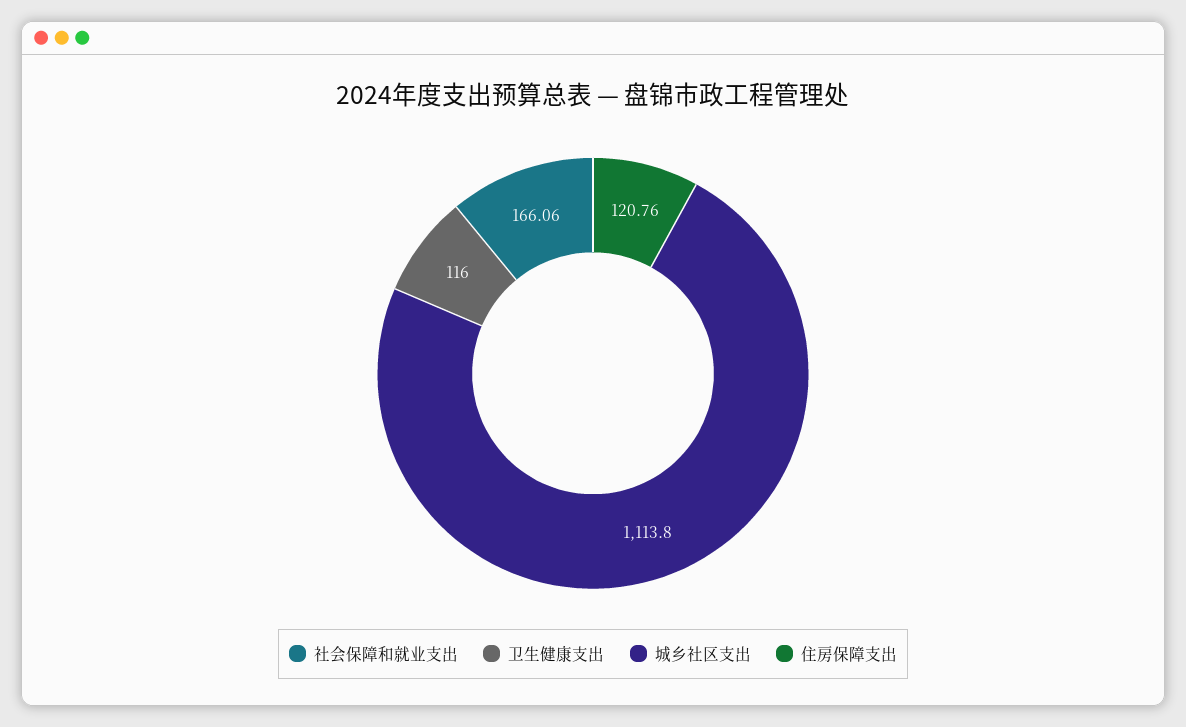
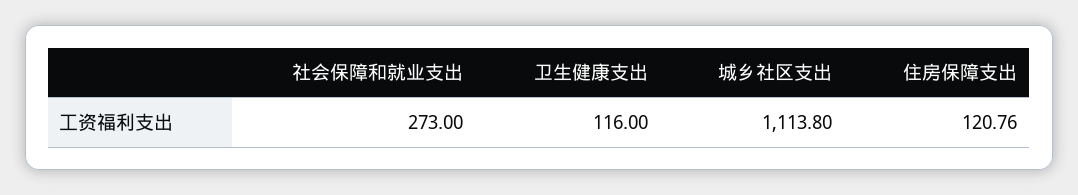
  {
-   "社会保障和就业支出": 166.06,
+   "社会保障和就业支出": 273,
    "卫生健康支出": 116,
    "城乡社区支出": 1113.8,
    "住房保障支出": 120.76
  }

